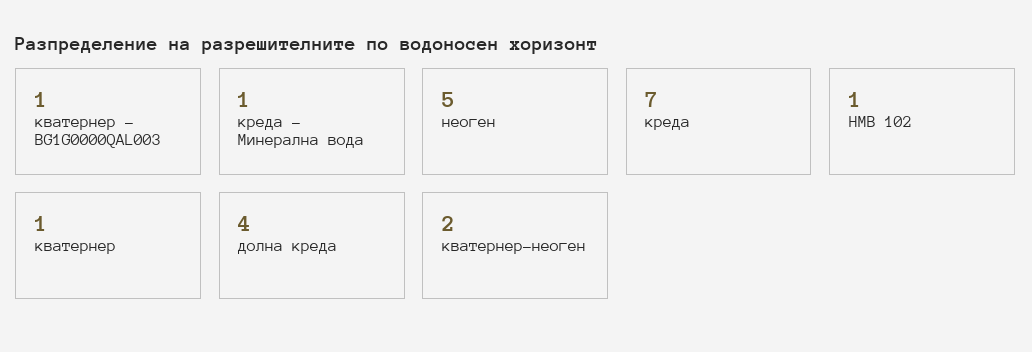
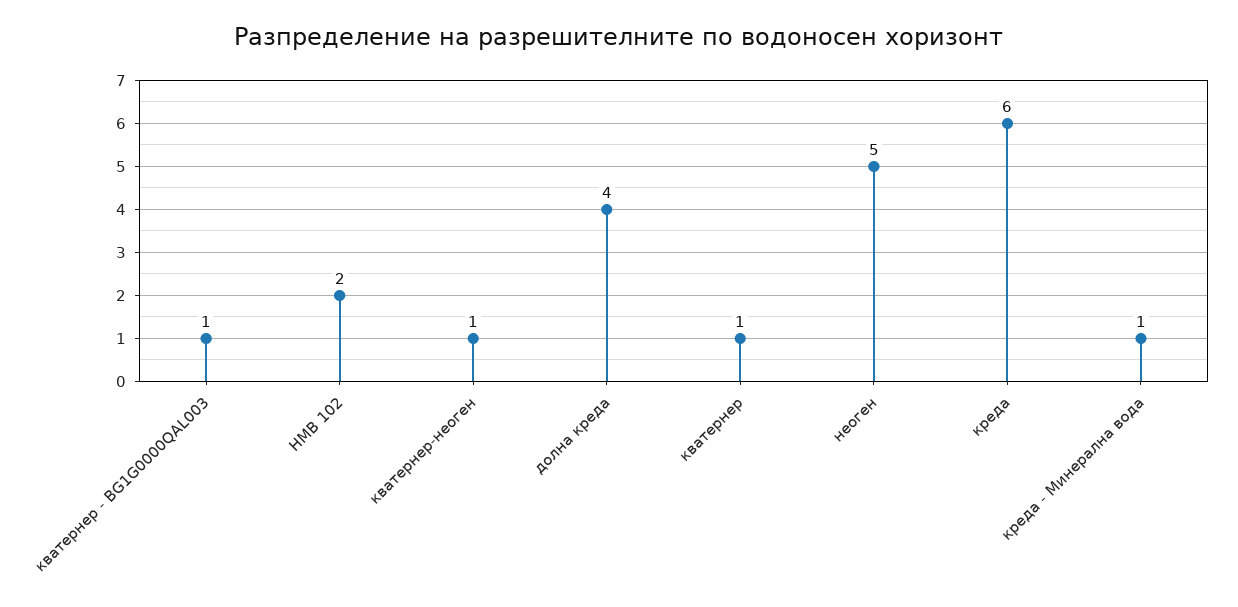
  {
    "кватернер - BG1G0000QAL003": 1,
    "креда - Минерална вода": 1,
    "неоген": 5,
-   "креда": 7,
+   "креда": 6,
-   "НМВ 102": 1,
+   "НМВ 102": 2,
    "кватернер": 1,
    "долна креда": 4,
-   "кватернер-неоген": 2
+   "кватернер-неоген": 1
  }

